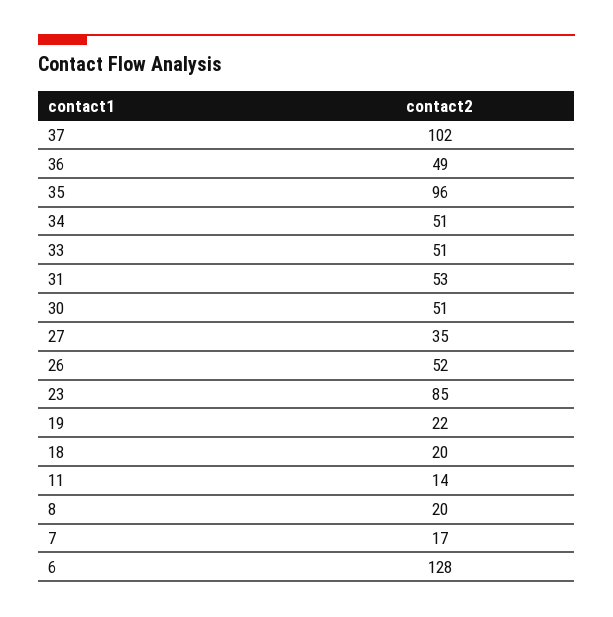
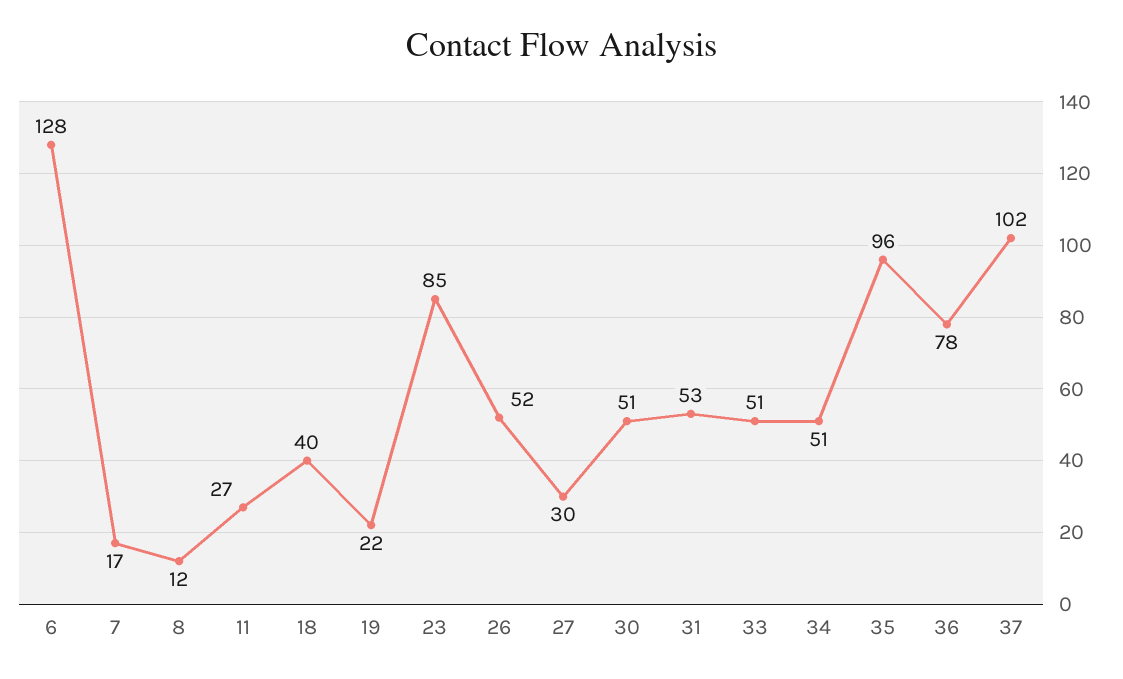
  {
    "37": 102,
-   "36": 49,
+   "36": 78,
    "35": 96,
    "34": 51,
    "33": 51,
    "31": 53,
    "30": 51,
-   "27": 35,
+   "27": 30,
    "26": 52,
    "23": 85,
    "19": 22,
-   "18": 20,
+   "18": 40,
-   "11": 14,
+   "11": 27,
-   "8": 20,
+   "8": 12,
    "7": 17,
    "6": 128
  }

